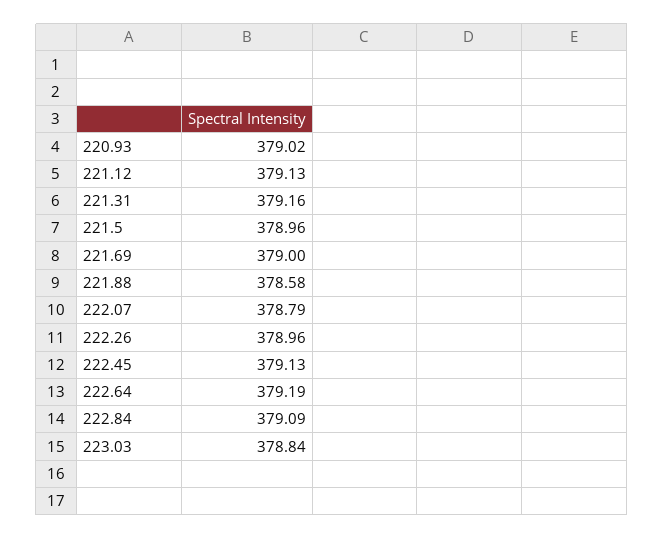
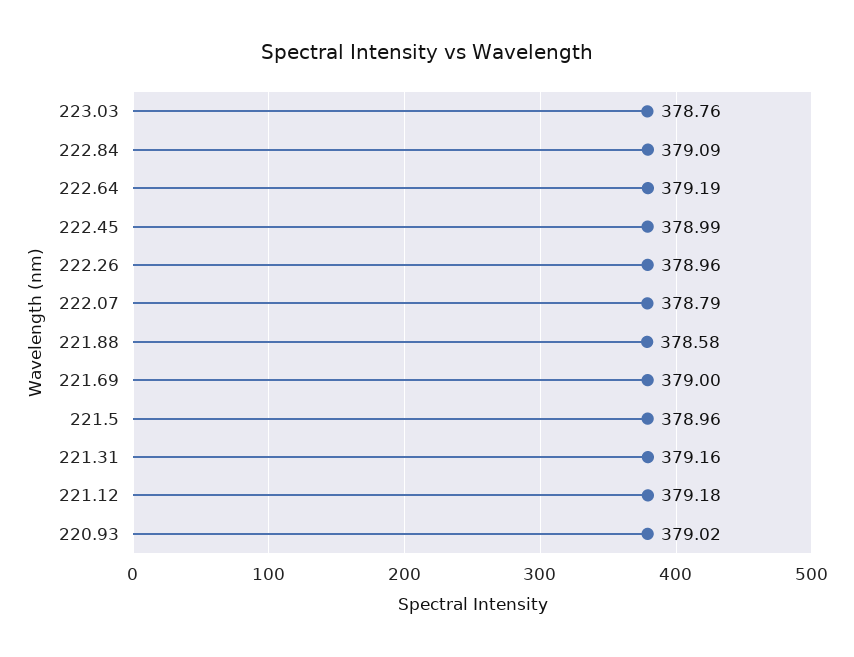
  {
    "220.93": 379.02,
-   "221.12": 379.13,
+   "221.12": 379.18,
    "221.31": 379.16,
    "221.5": 378.96,
    "221.69": 379,
    "221.88": 378.58,
    "222.07": 378.79,
    "222.26": 378.96,
-   "222.45": 379.13,
+   "222.45": 378.99,
    "222.64": 379.19,
    "222.84": 379.09,
-   "223.03": 378.84
+   "223.03": 378.76
  }

